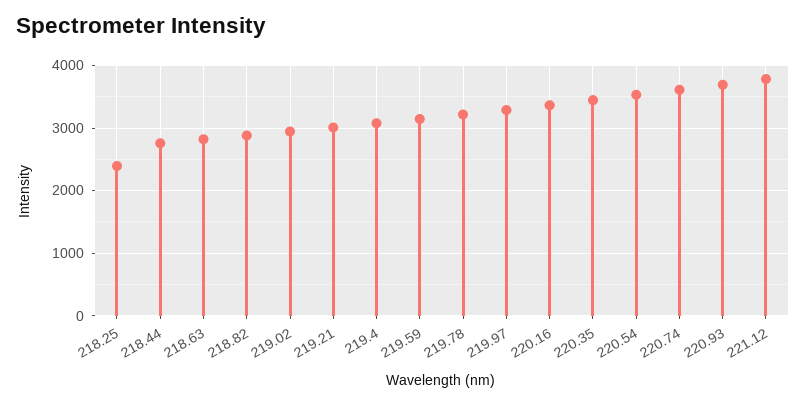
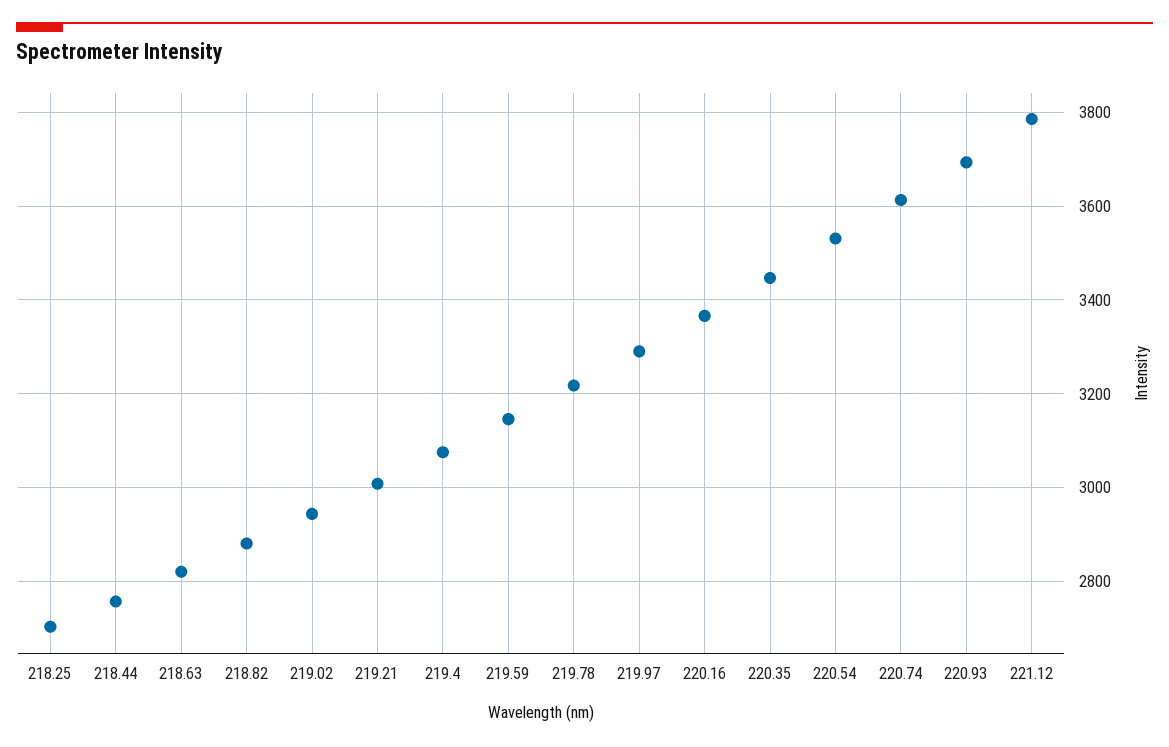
  {
-   "218.25": 2400,
+   "218.25": 2700,
    "218.44": 2760,
    "218.63": 2820,
    "218.82": 2880,
    "219.02": 2940,
    "219.21": 3000,
    "219.4": 3080,
    "219.59": 3140,
    "219.78": 3220,
    "219.97": 3300,
    "220.16": 3360,
    "220.35": 3440,
    "220.54": 3540,
    "220.74": 3620,
    "220.93": 3700,
    "221.12": 3780
  }

